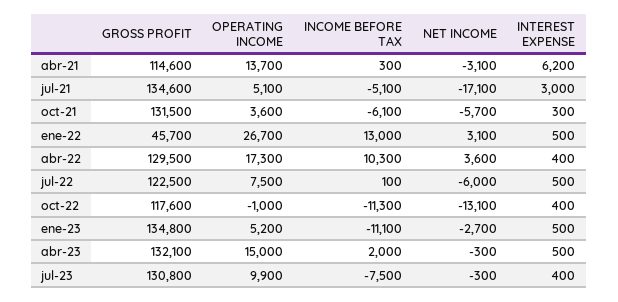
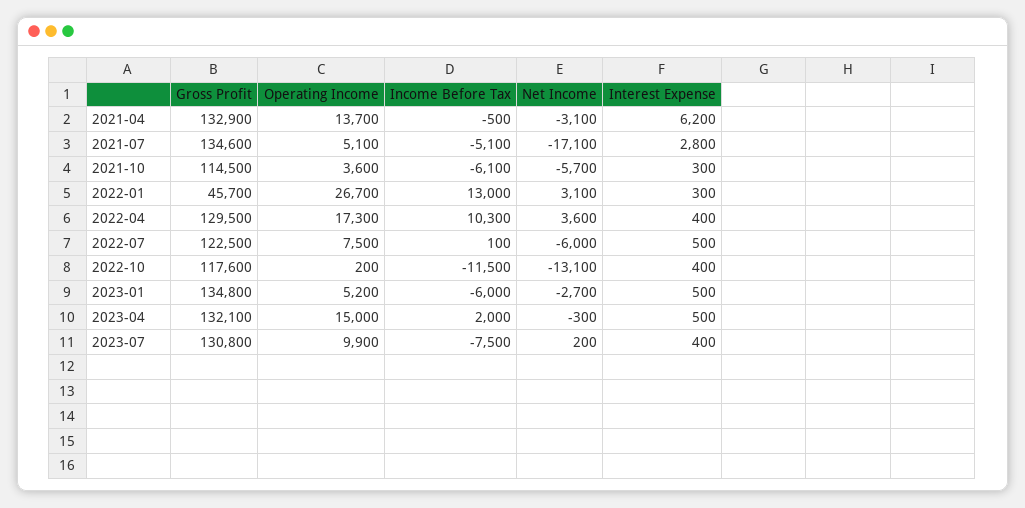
  {
    "GROSS PROFIT": {
-     "abr-21": 114600,
+     "abr-21": 132900,
      "jul-21": 134600,
-     "oct-21": 131500,
+     "oct-21": 114500,
      "ene-22": 45700,
      "abr-22": 129500,
      "jul-22": 122500,
      "oct-22": 117600,
      "ene-23": 134800,
      "abr-23": 132100,
      "jul-23": 130800
    },
    "OPERATING INCOME": {
      "abr-21": 13700,
      "jul-21": 5100,
      "oct-21": 3600,
      "ene-22": 26700,
      "abr-22": 17300,
      "jul-22": 7500,
-     "oct-22": -1000,
+     "oct-22": 200,
      "ene-23": 5200,
      "abr-23": 15000,
      "jul-23": 9900
    },
    "INCOME BEFORE TAX": {
-     "abr-21": 300,
+     "abr-21": -500,
      "jul-21": -5100,
      "oct-21": -6100,
      "ene-22": 13000,
      "abr-22": 10300,
      "jul-22": 100,
-     "oct-22": -11300,
+     "oct-22": -11500,
-     "ene-23": -11100,
+     "ene-23": -6000,
      "abr-23": 2000,
      "jul-23": -7500
    },
    "NET INCOME": {
      "abr-21": -3100,
      "jul-21": -17100,
      "oct-21": -5700,
      "ene-22": 3100,
      "abr-22": 3600,
      "jul-22": -6000,
      "oct-22": -13100,
      "ene-23": -2700,
      "abr-23": -300,
-     "jul-23": -300
+     "jul-23": 200
    },
    "INTEREST EXPENSE": {
      "abr-21": 6200,
-     "jul-21": 3000,
+     "jul-21": 2800,
      "oct-21": 300,
-     "ene-22": 500,
+     "ene-22": 300,
      "abr-22": 400,
      "jul-22": 500,
      "oct-22": 400,
      "ene-23": 500,
      "abr-23": 500,
      "jul-23": 400
    }
  }

